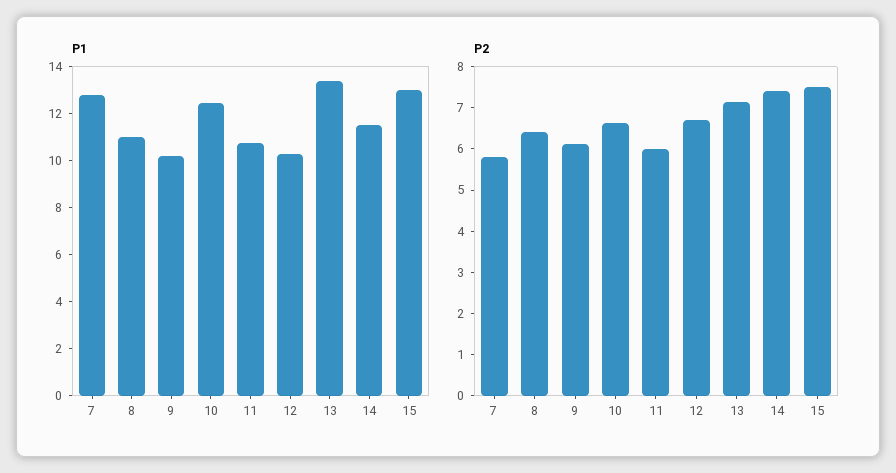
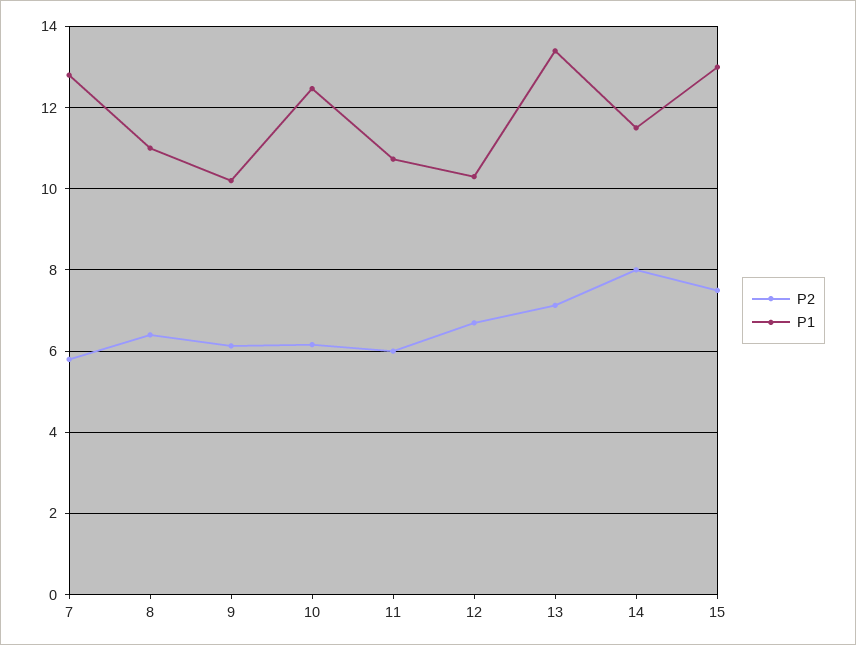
  {
    "P1": {
      "7": 12.8,
      "8": 11,
      "9": 10.2,
      "10": 12.4,
      "11": 10.8,
      "12": 10.4,
      "13": 13.4,
      "14": 11.6,
      "15": 13
    },
    "P2": {
      "7": 5.8,
      "8": 6.4,
      "9": 6.2,
-     "10": 6.6,
+     "10": 6.2,
      "11": 6,
      "12": 6.8,
      "13": 7.2,
-     "14": 7.4,
+     "14": 8,
      "15": 7.6
    }
  }

